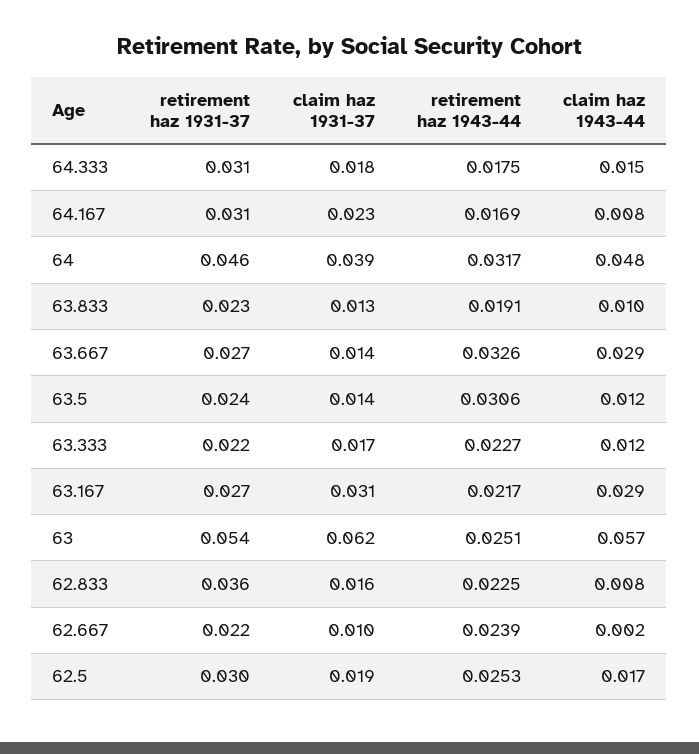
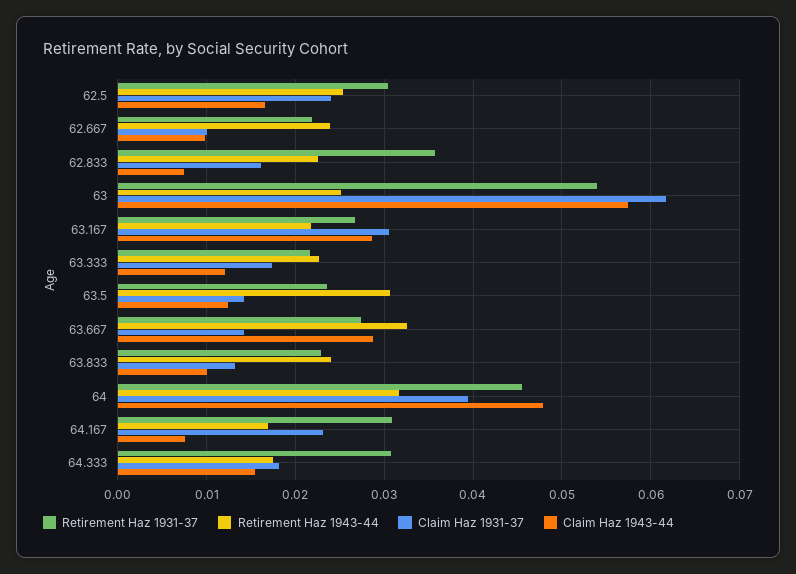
  {
    "retirement haz 1931-37": {
      "64.333": 0.031,
      "64.167": 0.031,
      "64": 0.046,
      "63.833": 0.023,
      "63.667": 0.027,
      "63.5": 0.024,
      "63.333": 0.022,
      "63.167": 0.027,
      "63": 0.054,
      "62.833": 0.036,
      "62.667": 0.022,
      "62.5": 0.03
    },
    "claim haz 1931-37": {
      "64.333": 0.018,
      "64.167": 0.023,
      "64": 0.039,
      "63.833": 0.013,
      "63.667": 0.014,
      "63.5": 0.014,
      "63.333": 0.017,
      "63.167": 0.031,
      "63": 0.062,
      "62.833": 0.016,
      "62.667": 0.01,
-     "62.5": 0.019
+     "62.5": 0.024
    },
    "retirement haz 1943-44": {
      "64.333": 0.0175,
      "64.167": 0.0169,
      "64": 0.0317,
-     "63.833": 0.0191,
+     "63.833": 0.024,
      "63.667": 0.0326,
      "63.5": 0.0306,
      "63.333": 0.0227,
      "63.167": 0.0217,
      "63": 0.0251,
      "62.833": 0.0225,
      "62.667": 0.0239,
      "62.5": 0.0253
    },
    "claim haz 1943-44": {
      "64.333": 0.015,
      "64.167": 0.008,
      "64": 0.048,
      "63.833": 0.01,
      "63.667": 0.029,
      "63.5": 0.012,
      "63.333": 0.012,
      "63.167": 0.029,
      "63": 0.057,
      "62.833": 0.008,
-     "62.667": 0.002,
+     "62.667": 0.01,
      "62.5": 0.017
    }
  }

